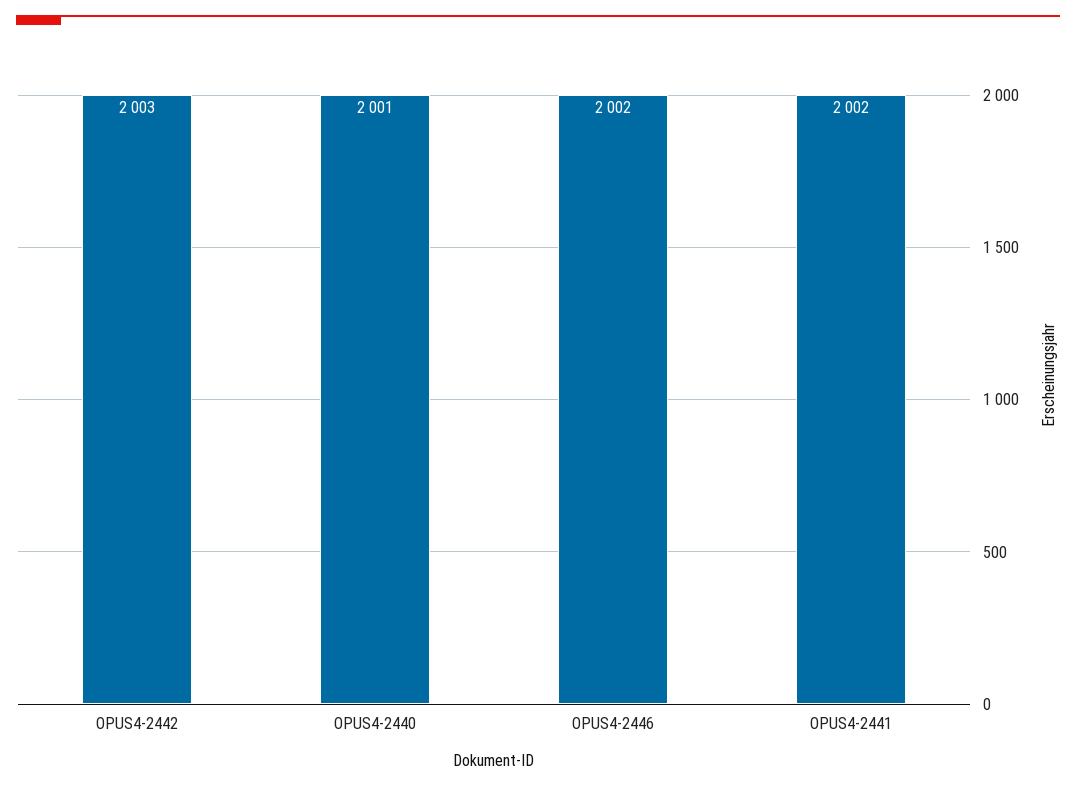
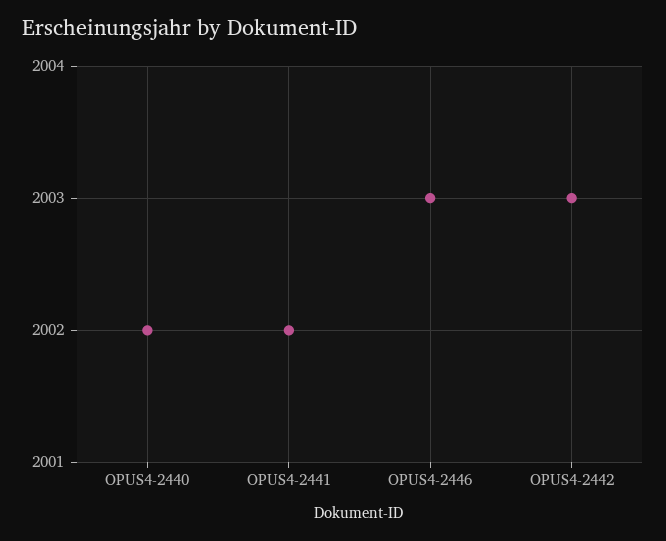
  {
    "OPUS4-2442": 2003,
-   "OPUS4-2440": 2001,
+   "OPUS4-2440": 2002,
-   "OPUS4-2446": 2002,
+   "OPUS4-2446": 2003,
    "OPUS4-2441": 2002
  }

